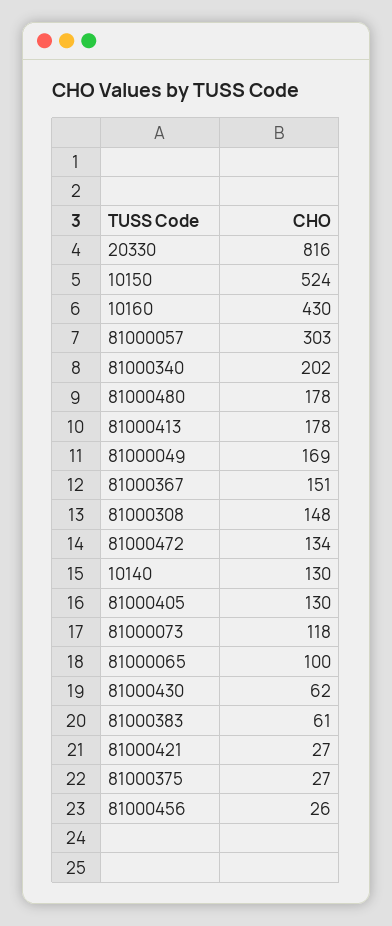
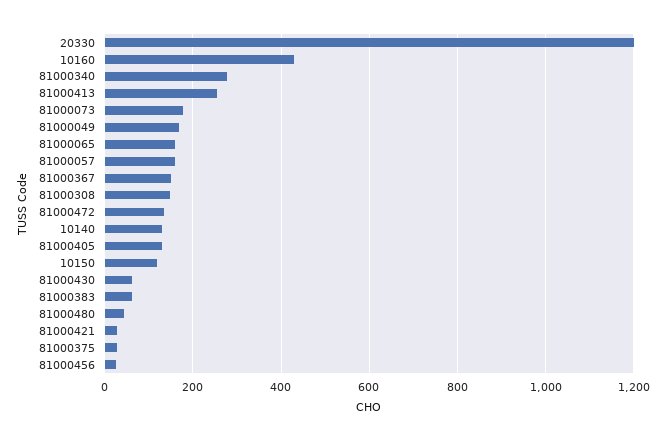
  {
-   "20330": 816,
+   "20330": 1200,
-   "10150": 524,
+   "10150": 120,
    "10160": 430,
-   "81000057": 303,
+   "81000057": 160,
-   "81000340": 202,
+   "81000340": 280,
-   "81000480": 178,
+   "81000480": 40,
-   "81000413": 178,
+   "81000413": 260,
    "81000049": 169,
    "81000367": 151,
    "81000308": 148,
    "81000472": 134,
    "10140": 130,
    "81000405": 130,
-   "81000073": 118,
+   "81000073": 180,
-   "81000065": 100,
+   "81000065": 160,
    "81000430": 62,
    "81000383": 61,
    "81000421": 27,
    "81000375": 27,
    "81000456": 26
  }

